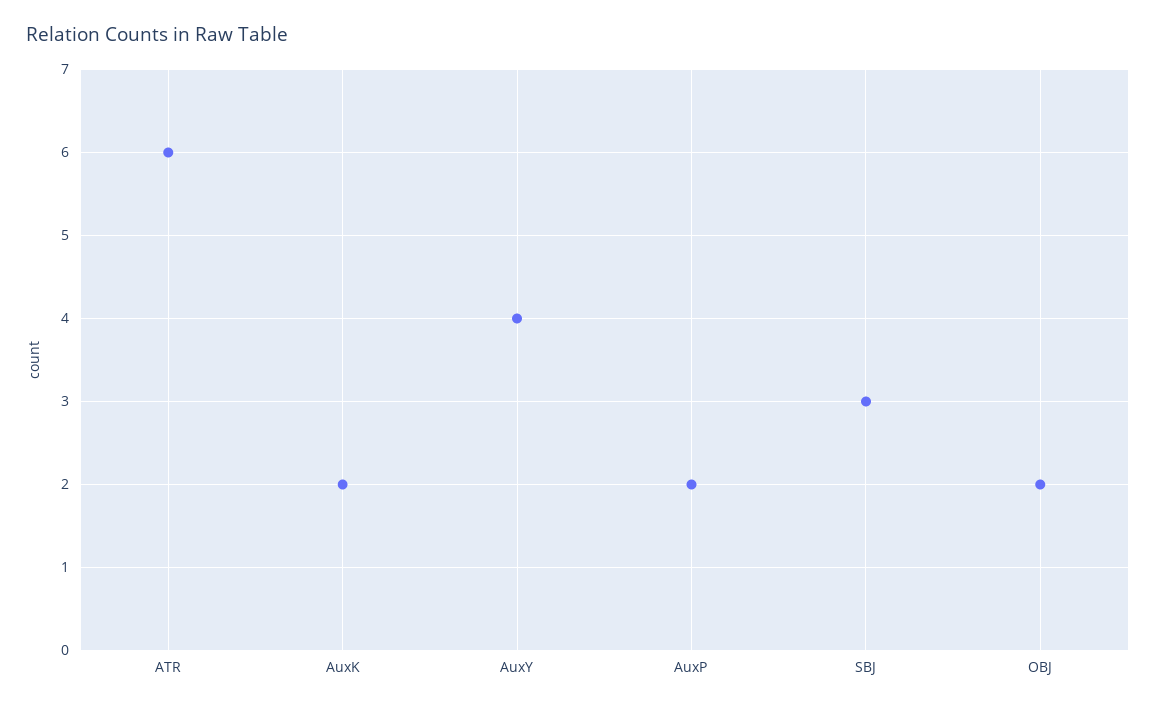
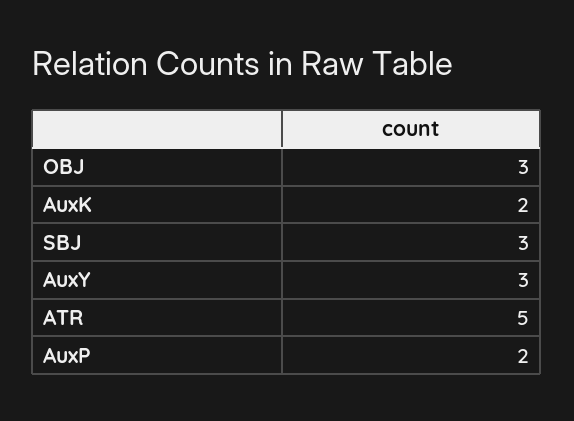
  {
-   "ATR": 6,
+   "ATR": 5,
    "AuxK": 2,
-   "AuxY": 4,
+   "AuxY": 3,
    "AuxP": 2,
    "SBJ": 3,
-   "OBJ": 2
+   "OBJ": 3
  }

